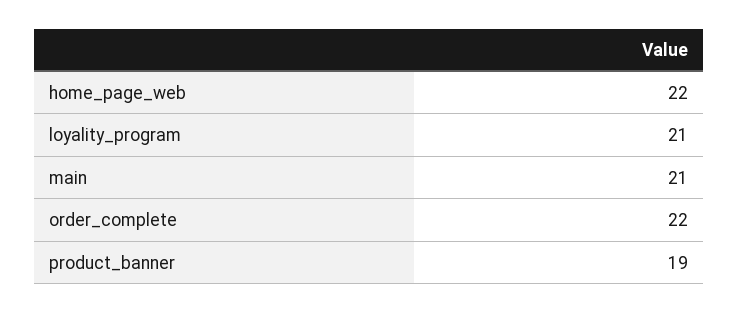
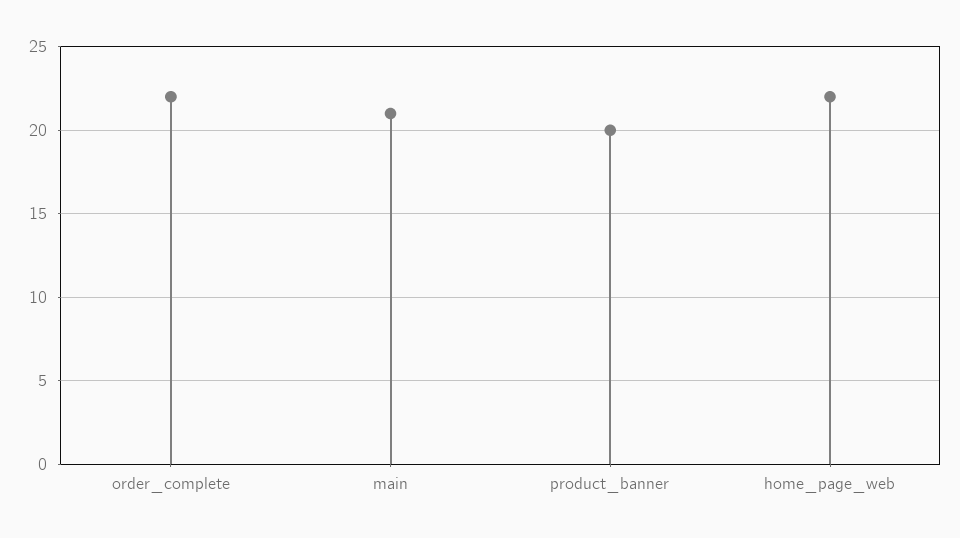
  {
    "home_page_web": 22,
-   "loyality_program": 21,
    "main": 21,
    "order_complete": 22,
-   "product_banner": 19
+   "product_banner": 20
  }

